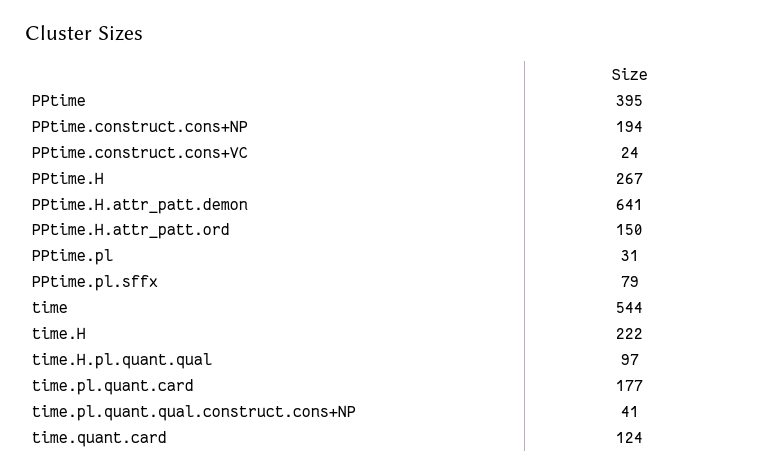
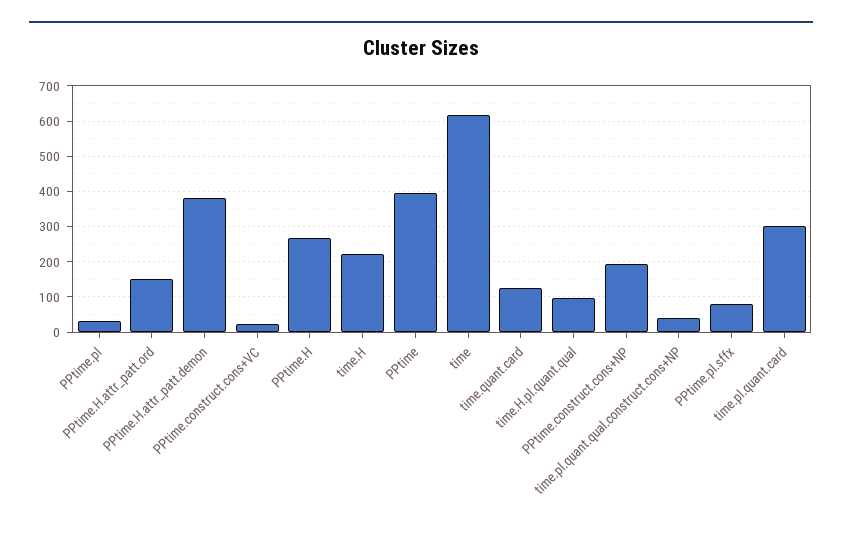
  {
    "PPtime": 395,
    "PPtime.construct.cons+NP": 194,
    "PPtime.construct.cons+VC": 24,
    "PPtime.H": 267,
-   "PPtime.H.attr_patt.demon": 641,
+   "PPtime.H.attr_patt.demon": 380,
    "PPtime.H.attr_patt.ord": 150,
    "PPtime.pl": 31,
    "PPtime.pl.sffx": 79,
-   "time": 544,
+   "time": 620,
    "time.H": 222,
    "time.H.pl.quant.qual": 97,
-   "time.pl.quant.card": 177,
+   "time.pl.quant.card": 300,
    "time.pl.quant.qual.construct.cons+NP": 41,
    "time.quant.card": 124
  }

